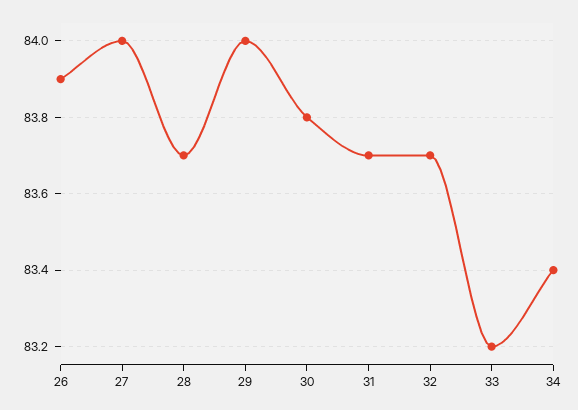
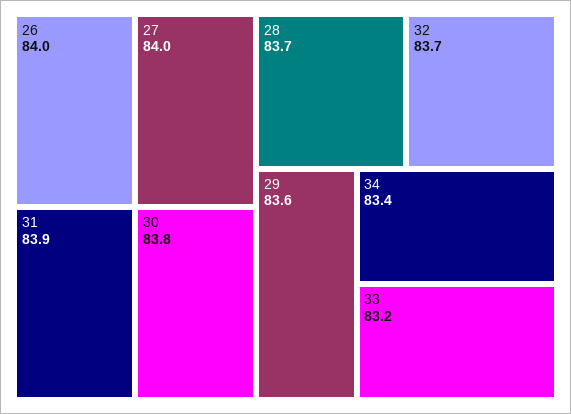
  {
-   "26": 83.9,
+   "26": 84,
    "27": 84,
    "28": 83.7,
-   "29": 84,
+   "29": 83.6,
    "30": 83.8,
-   "31": 83.7,
+   "31": 83.9,
    "32": 83.7,
    "33": 83.2,
    "34": 83.4
  }

